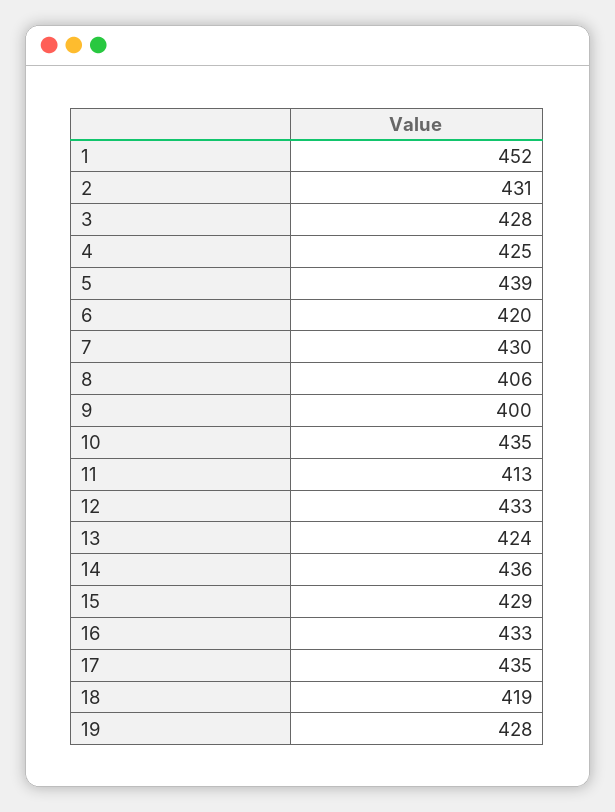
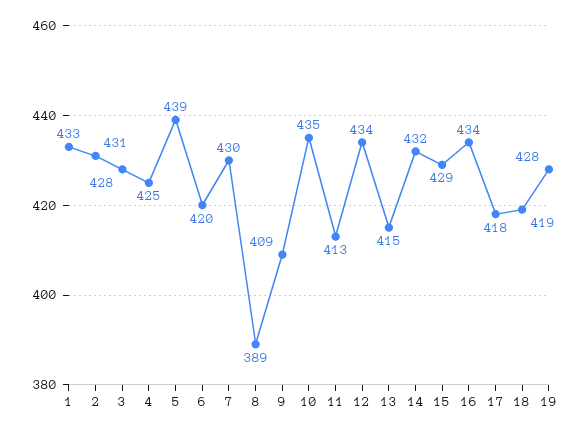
  {
-   "1": 452,
+   "1": 433,
    "2": 431,
    "3": 428,
    "4": 425,
    "5": 439,
    "6": 420,
    "7": 430,
-   "8": 406,
+   "8": 389,
-   "9": 400,
+   "9": 409,
    "10": 435,
    "11": 413,
-   "12": 433,
+   "12": 434,
-   "13": 424,
+   "13": 415,
-   "14": 436,
+   "14": 432,
    "15": 429,
-   "16": 433,
+   "16": 434,
-   "17": 435,
+   "17": 418,
    "18": 419,
    "19": 428
  }

